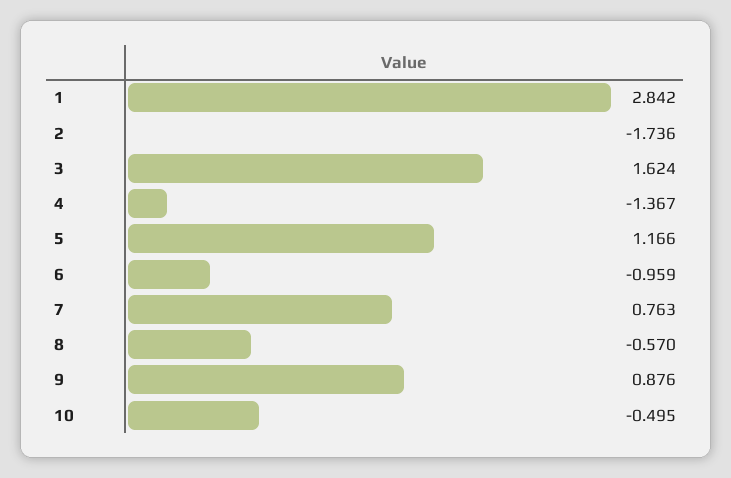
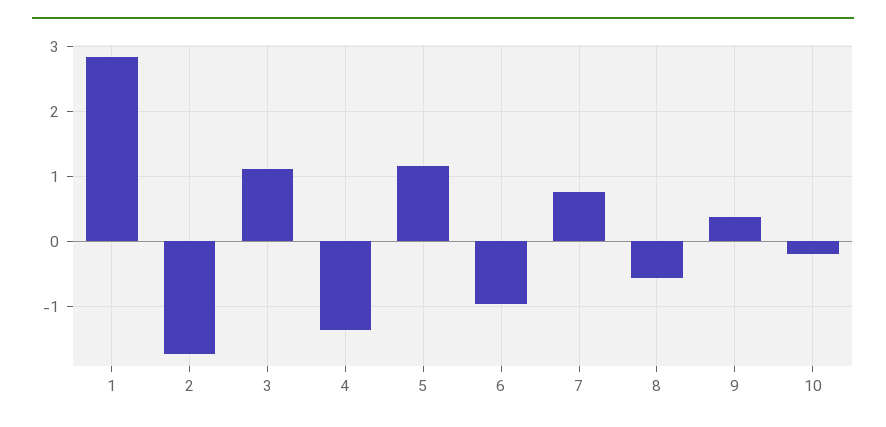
  {
    "1": 2.842,
    "2": -1.736,
-   "3": 1.624,
+   "3": 1.1,
    "4": -1.367,
    "5": 1.166,
    "6": -0.959,
    "7": 0.763,
    "8": -0.57,
-   "9": 0.876,
+   "9": 0.4,
-   "10": -0.495
+   "10": -0.2
  }

